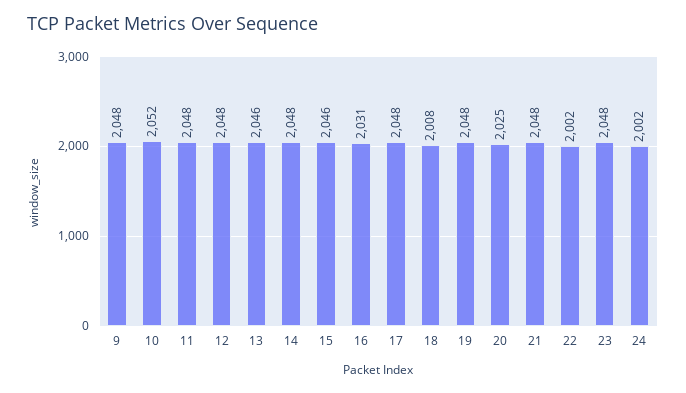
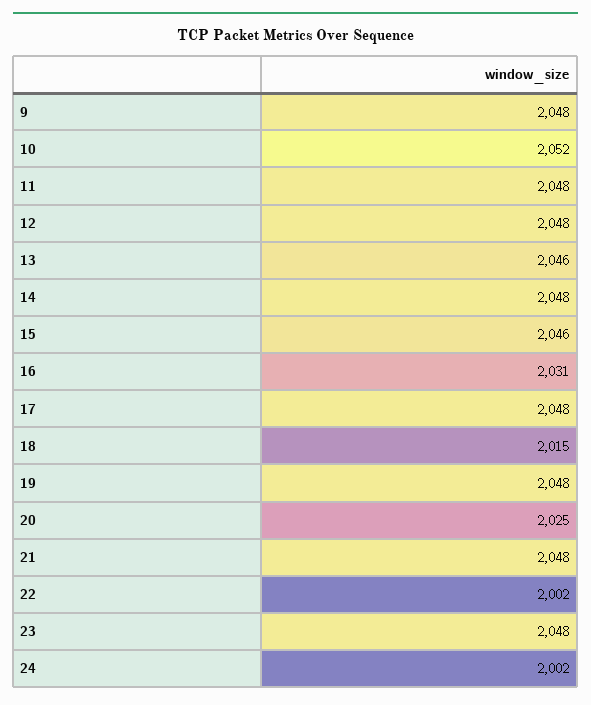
  {
    "9": 2048,
    "10": 2052,
    "11": 2048,
    "12": 2048,
    "13": 2046,
    "14": 2048,
    "15": 2046,
    "16": 2031,
    "17": 2048,
-   "18": 2008,
+   "18": 2015,
    "19": 2048,
    "20": 2025,
    "21": 2048,
    "22": 2002,
    "23": 2048,
    "24": 2002
  }

